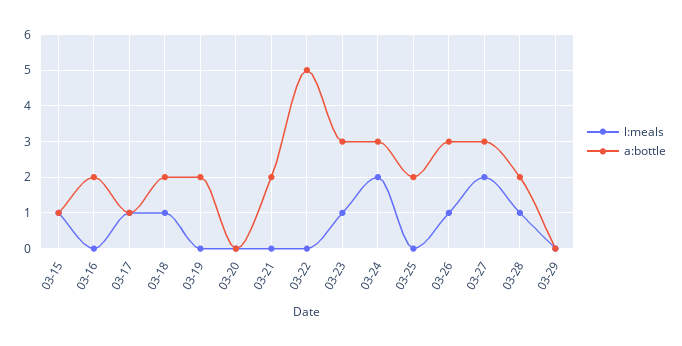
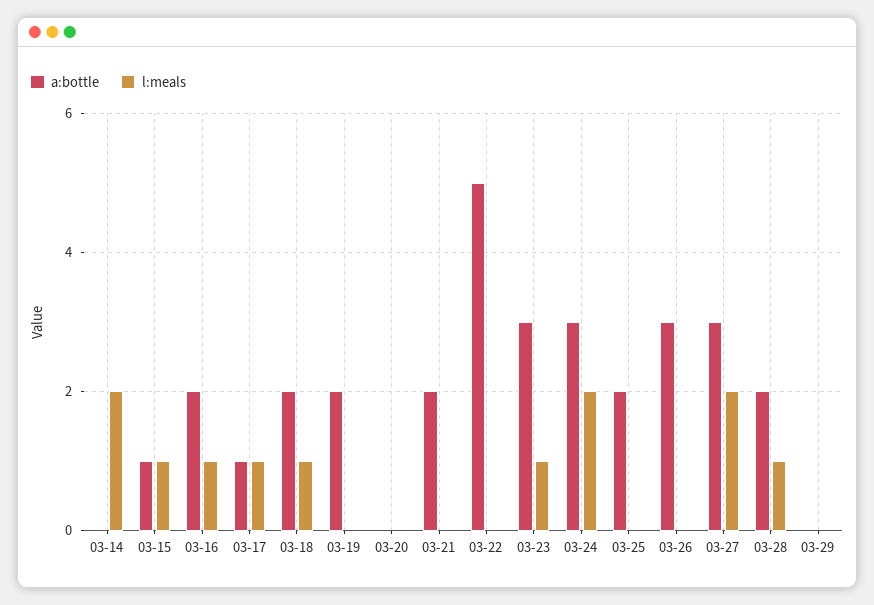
  {
    "l:meals": {
      "03-15": 1,
-     "03-16": 0,
+     "03-16": 1,
      "03-17": 1,
      "03-18": 1,
      "03-19": 0,
      "03-20": 0,
      "03-21": 0,
      "03-22": 0,
      "03-23": 1,
      "03-24": 2,
      "03-25": 0,
-     "03-26": 1,
+     "03-26": 0,
      "03-27": 2,
      "03-28": 1,
-     "03-29": 0
+     "03-29": 0,
+     "03-14": 2
    },
    "a:bottle": {
      "03-15": 1,
      "03-16": 2,
      "03-17": 1,
      "03-18": 2,
      "03-19": 2,
      "03-20": 0,
      "03-21": 2,
      "03-22": 5,
      "03-23": 3,
      "03-24": 3,
      "03-25": 2,
      "03-26": 3,
      "03-27": 3,
      "03-28": 2,
-     "03-29": 0
+     "03-29": 0,
+     "03-14": 0
    }
  }

